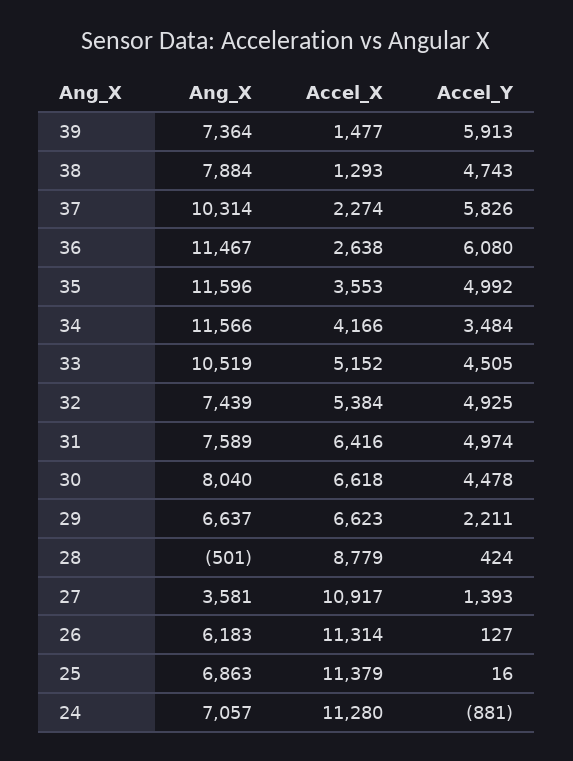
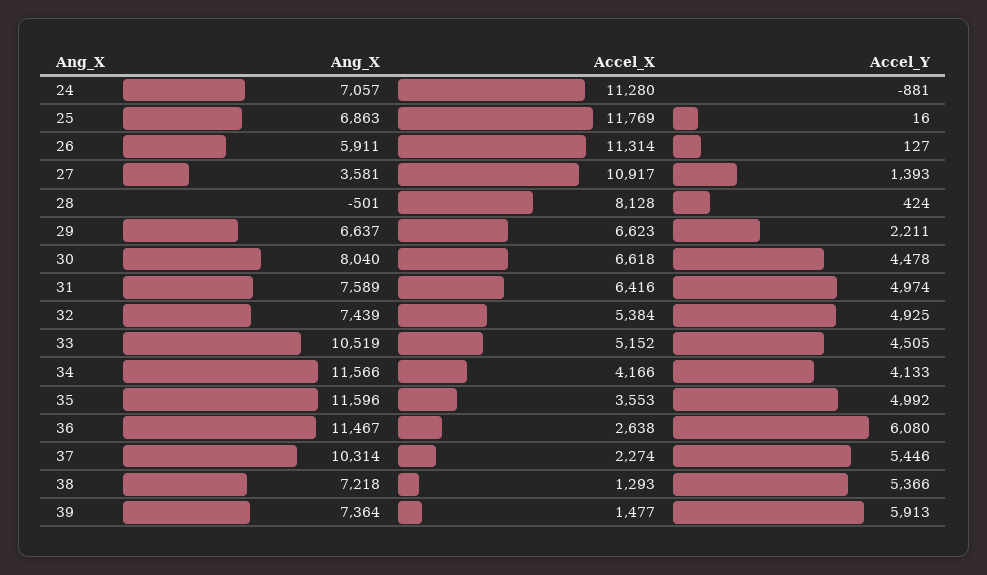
  {
    "Ang_X": {
      "39": 7364,
-     "38": 7884,
+     "38": 7218,
      "37": 10314,
      "36": 11467,
      "35": 11596,
      "34": 11566,
      "33": 10519,
      "32": 7439,
      "31": 7589,
      "30": 8040,
      "29": 6637,
      "28": -501,
      "27": 3581,
-     "26": 6183,
+     "26": 5911,
      "25": 6863,
      "24": 7057
    },
    "Accel_X": {
      "39": 1477,
      "38": 1293,
      "37": 2274,
      "36": 2638,
      "35": 3553,
      "34": 4166,
      "33": 5152,
      "32": 5384,
      "31": 6416,
      "30": 6618,
      "29": 6623,
-     "28": 8779,
+     "28": 8128,
      "27": 10917,
      "26": 11314,
-     "25": 11379,
+     "25": 11769,
      "24": 11280
    },
    "Accel_Y": {
      "39": 5913,
-     "38": 4743,
+     "38": 5366,
-     "37": 5826,
+     "37": 5446,
      "36": 6080,
      "35": 4992,
-     "34": 3484,
+     "34": 4133,
      "33": 4505,
      "32": 4925,
      "31": 4974,
      "30": 4478,
      "29": 2211,
      "28": 424,
      "27": 1393,
      "26": 127,
      "25": 16,
      "24": -881
    }
  }

